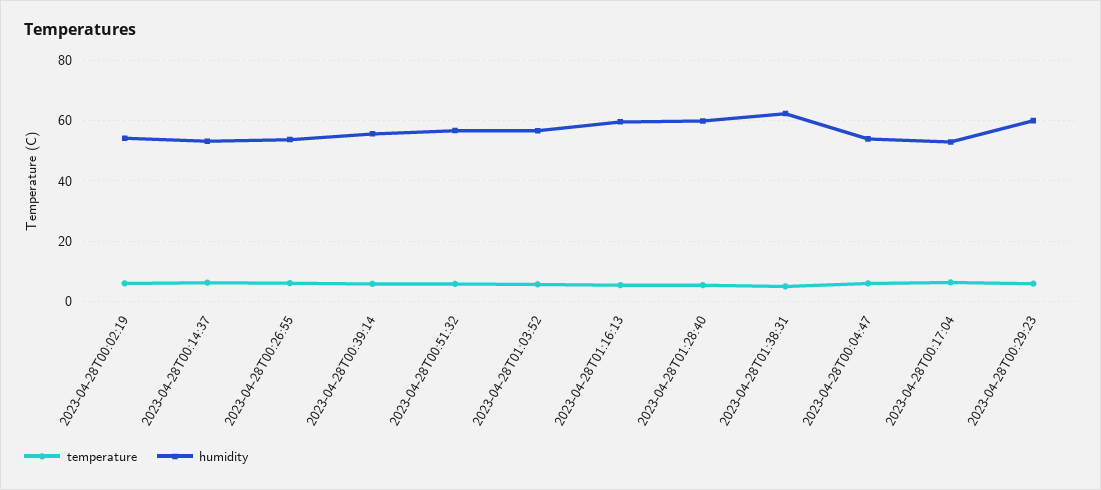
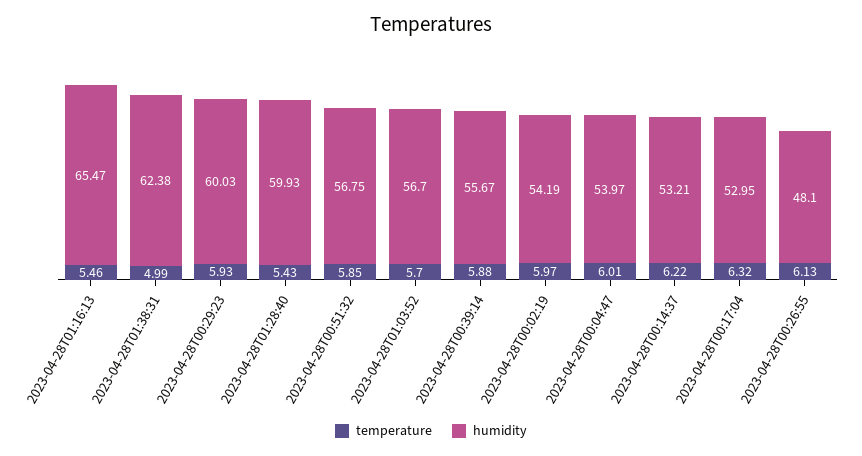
  {
    "temperature": {
      "2023-04-28T00:02:19": 5.97,
      "2023-04-28T00:14:37": 6.22,
      "2023-04-28T00:26:55": 6.13,
      "2023-04-28T00:39:14": 5.88,
      "2023-04-28T00:51:32": 5.85,
      "2023-04-28T01:03:52": 5.7,
      "2023-04-28T01:16:13": 5.46,
      "2023-04-28T01:28:40": 5.43,
      "2023-04-28T01:38:31": 4.99,
      "2023-04-28T00:04:47": 6.01,
      "2023-04-28T00:17:04": 6.32,
      "2023-04-28T00:29:23": 5.93
    },
    "humidity": {
      "2023-04-28T00:02:19": 54.19,
      "2023-04-28T00:14:37": 53.21,
-     "2023-04-28T00:26:55": 54,
+     "2023-04-28T00:26:55": 48.1,
      "2023-04-28T00:39:14": 55.67,
      "2023-04-28T00:51:32": 56.75,
      "2023-04-28T01:03:52": 56.7,
-     "2023-04-28T01:16:13": 60,
+     "2023-04-28T01:16:13": 65.47,
      "2023-04-28T01:28:40": 59.93,
      "2023-04-28T01:38:31": 62.38,
      "2023-04-28T00:04:47": 53.97,
      "2023-04-28T00:17:04": 52.95,
      "2023-04-28T00:29:23": 60.03
    }
  }

